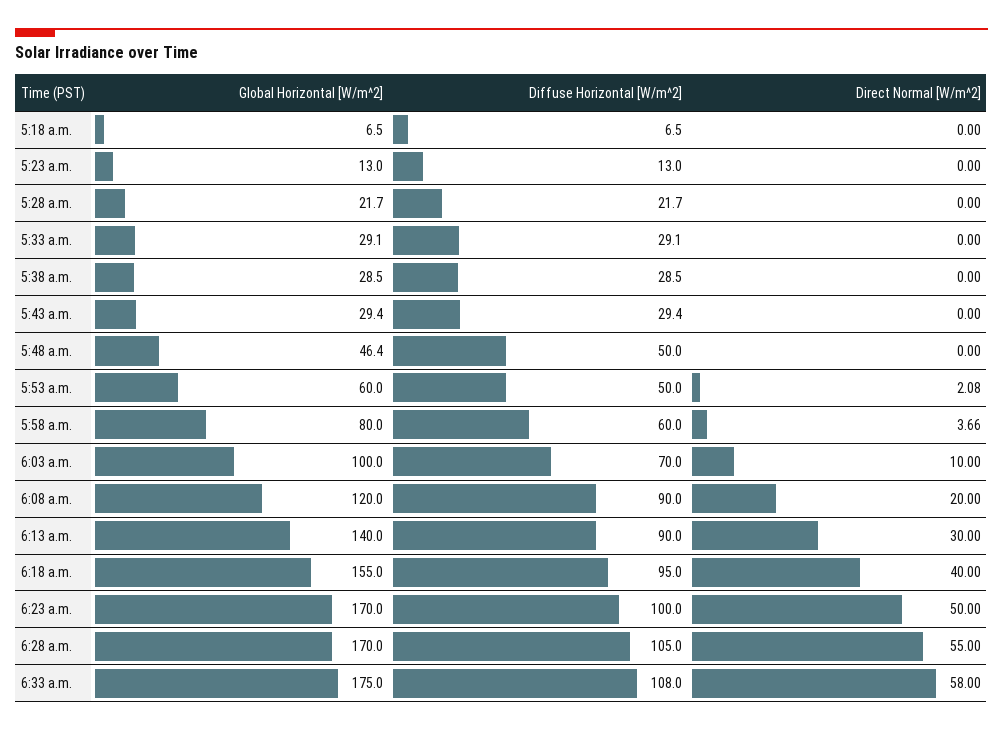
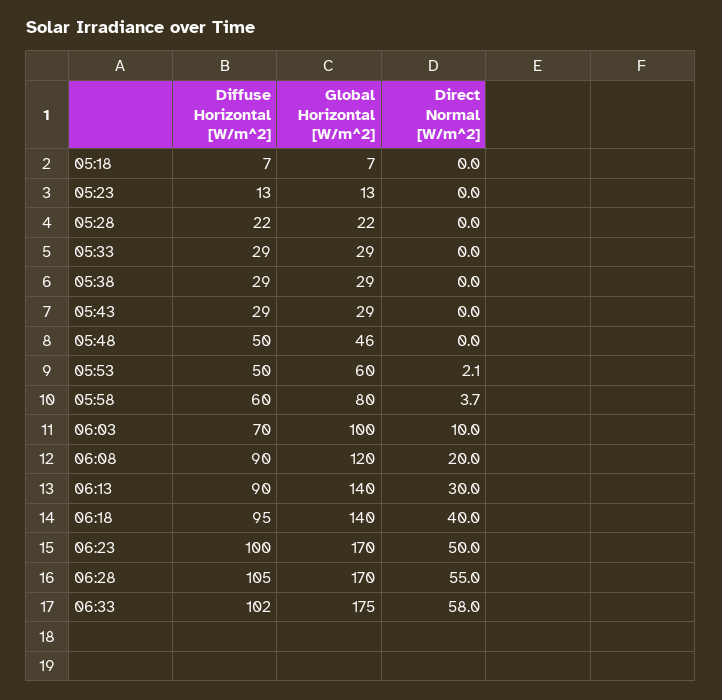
  {
    "Global Horizontal [W/m^2]": {
      "5:18 a.m.": 6.5,
      "5:23 a.m.": 13,
      "5:28 a.m.": 21.7,
      "5:33 a.m.": 29.1,
      "5:38 a.m.": 28.5,
      "5:43 a.m.": 29.4,
      "5:48 a.m.": 46.4,
      "5:53 a.m.": 60,
      "5:58 a.m.": 80,
      "6:03 a.m.": 100,
      "6:08 a.m.": 120,
      "6:13 a.m.": 140,
-     "6:18 a.m.": 155,
+     "6:18 a.m.": 140,
      "6:23 a.m.": 170,
      "6:28 a.m.": 170,
      "6:33 a.m.": 175
    },
    "Diffuse Horizontal [W/m^2]": {
      "5:18 a.m.": 6.5,
      "5:23 a.m.": 13,
      "5:28 a.m.": 21.7,
      "5:33 a.m.": 29.1,
      "5:38 a.m.": 28.5,
      "5:43 a.m.": 29.4,
      "5:48 a.m.": 50,
      "5:53 a.m.": 50,
      "5:58 a.m.": 60,
      "6:03 a.m.": 70,
      "6:08 a.m.": 90,
      "6:13 a.m.": 90,
      "6:18 a.m.": 95,
      "6:23 a.m.": 100,
      "6:28 a.m.": 105,
-     "6:33 a.m.": 108
+     "6:33 a.m.": 102
    },
    "Direct Normal [W/m^2]": {
      "5:18 a.m.": 0,
      "5:23 a.m.": 0,
      "5:28 a.m.": 0,
      "5:33 a.m.": 0,
      "5:38 a.m.": 0,
      "5:43 a.m.": 0,
      "5:48 a.m.": 0,
      "5:53 a.m.": 2.08,
      "5:58 a.m.": 3.66,
      "6:03 a.m.": 10,
      "6:08 a.m.": 20,
      "6:13 a.m.": 30,
      "6:18 a.m.": 40,
      "6:23 a.m.": 50,
      "6:28 a.m.": 55,
      "6:33 a.m.": 58
    }
  }

